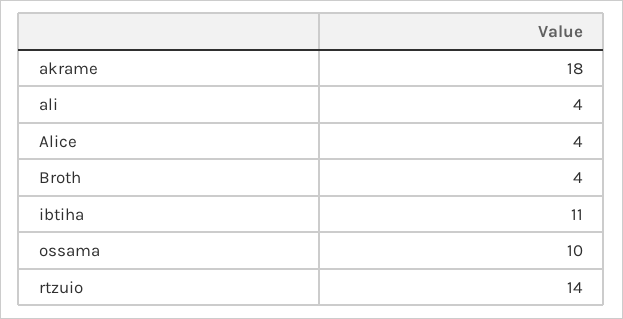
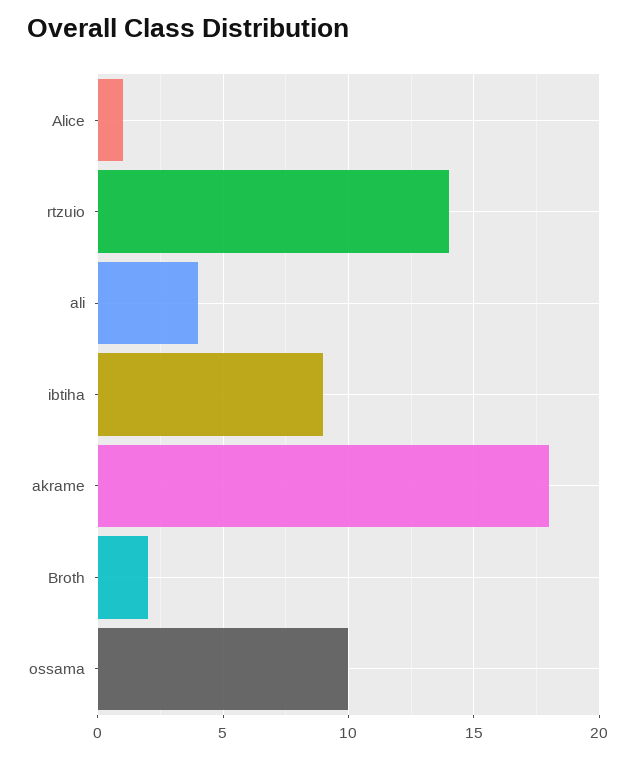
  {
    "akrame": 18,
    "ali": 4,
-   "Alice": 4,
+   "Alice": 1,
-   "Broth": 4,
+   "Broth": 2,
-   "ibtiha": 11,
+   "ibtiha": 9,
    "ossama": 10,
    "rtzuio": 14
  }

